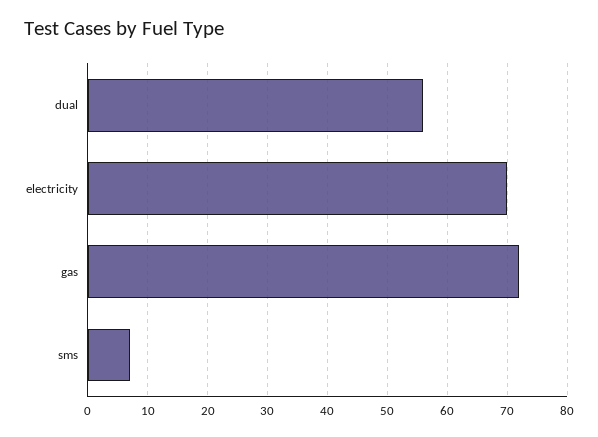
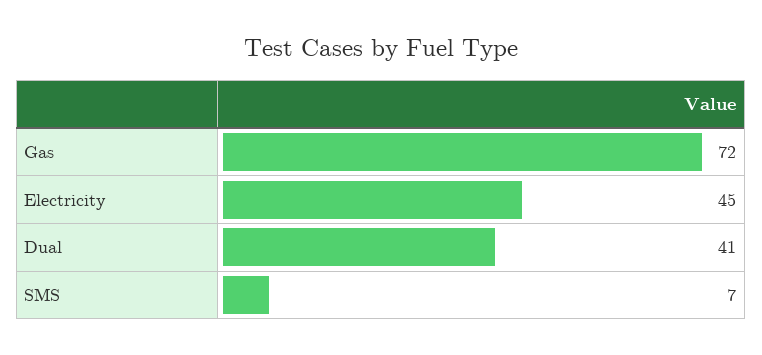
  {
-   "dual": 55,
+   "dual": 41,
-   "electricity": 70,
+   "electricity": 45,
    "gas": 72,
    "sms": 7
  }

